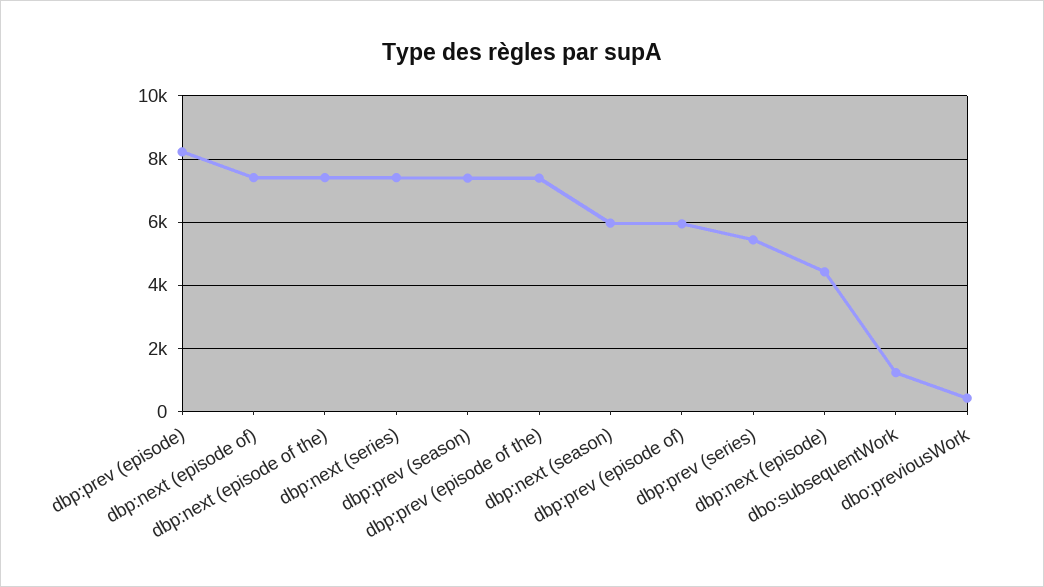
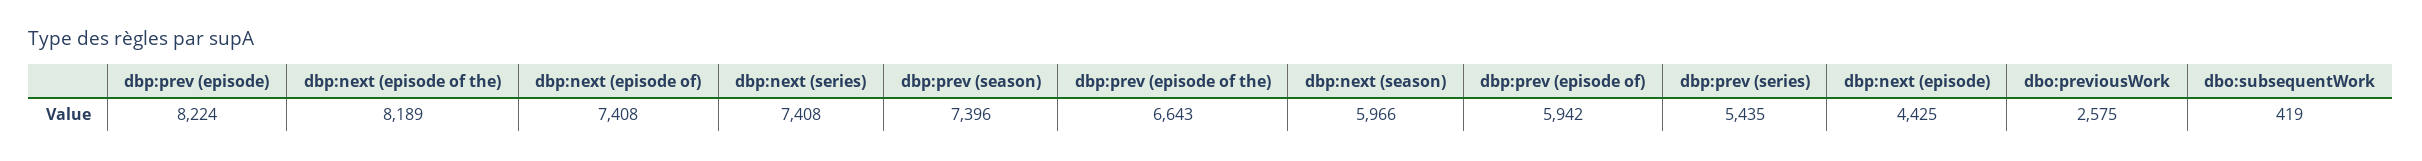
  {
    "dbp:prev (episode)": 8224,
    "dbp:next (episode of)": 7408,
-   "dbp:next (episode of the)": 7400,
+   "dbp:next (episode of the)": 8189,
    "dbp:next (series)": 7408,
    "dbp:prev (season)": 7396,
-   "dbp:prev (episode of the)": 7400,
+   "dbp:prev (episode of the)": 6643,
    "dbp:next (season)": 5966,
    "dbp:prev (episode of)": 5942,
    "dbp:prev (series)": 5435,
    "dbp:next (episode)": 4425,
-   "dbo:subsequentWork": 1200,
+   "dbo:subsequentWork": 419,
-   "dbo:previousWork": 400
+   "dbo:previousWork": 2575
  }

